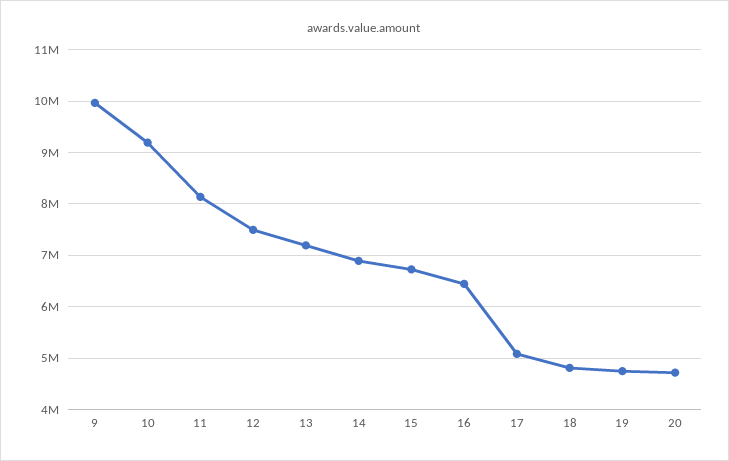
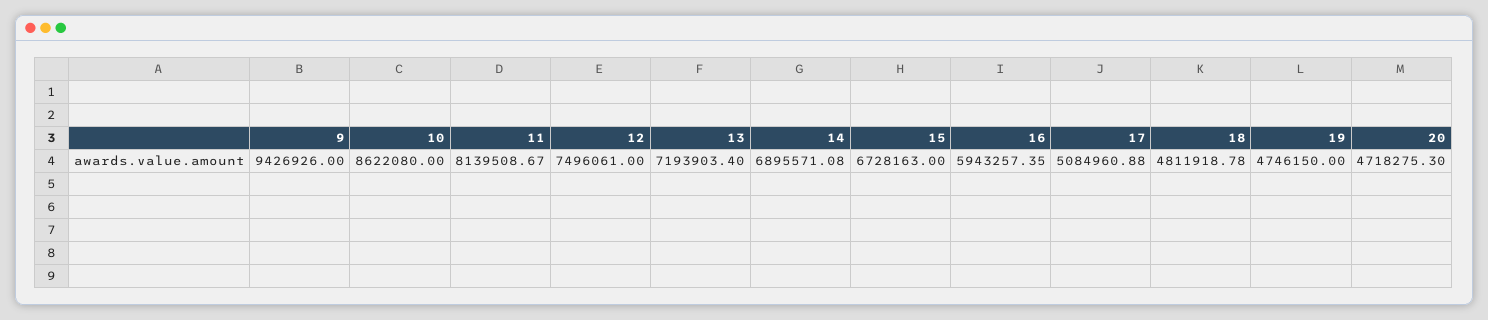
  {
-   "9": 10000000,
+   "9": 9426926,
-   "10": 9200000,
+   "10": 8622080,
    "11": 8139508.67,
    "12": 7496061,
    "13": 7193903.4,
    "14": 6895571.08,
    "15": 6728163,
-   "16": 6400000,
+   "16": 5943257.35,
    "17": 5084960.88,
    "18": 4811918.78,
    "19": 4746150,
    "20": 4718275.3
  }

